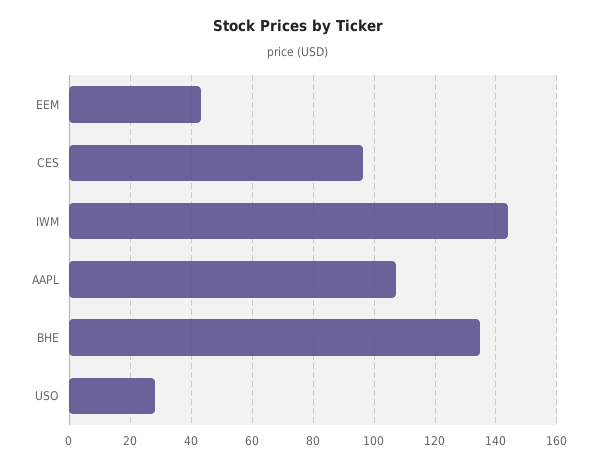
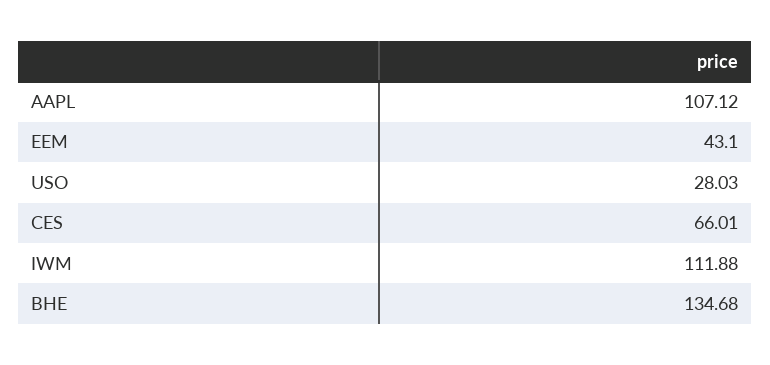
  {
    "EEM": 43.1,
-   "CES": 96,
+   "CES": 66.01,
-   "IWM": 144,
+   "IWM": 111.88,
    "AAPL": 107.12,
    "BHE": 134.68,
    "USO": 28.03
  }

